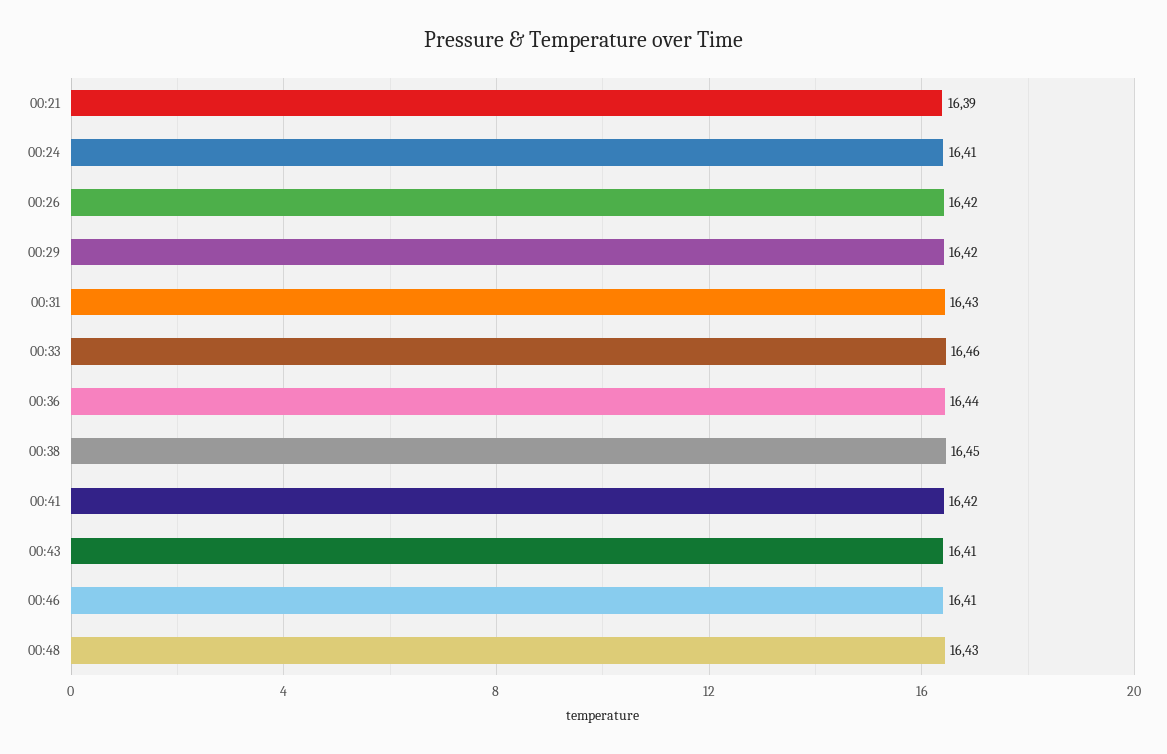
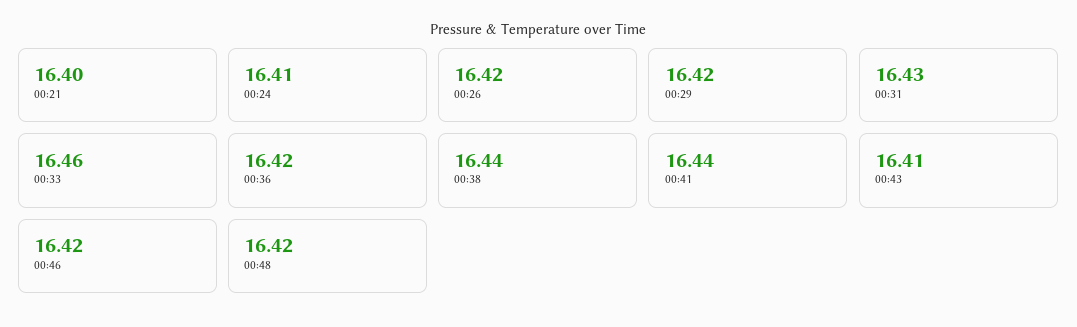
  {
-   "00:21": 16.39,
+   "00:21": 16.4,
    "00:24": 16.41,
    "00:26": 16.42,
    "00:29": 16.42,
    "00:31": 16.43,
    "00:33": 16.46,
-   "00:36": 16.44,
+   "00:36": 16.42,
-   "00:38": 16.45,
+   "00:38": 16.44,
-   "00:41": 16.42,
+   "00:41": 16.44,
    "00:43": 16.41,
-   "00:46": 16.41,
+   "00:46": 16.42,
-   "00:48": 16.43
+   "00:48": 16.42
  }

